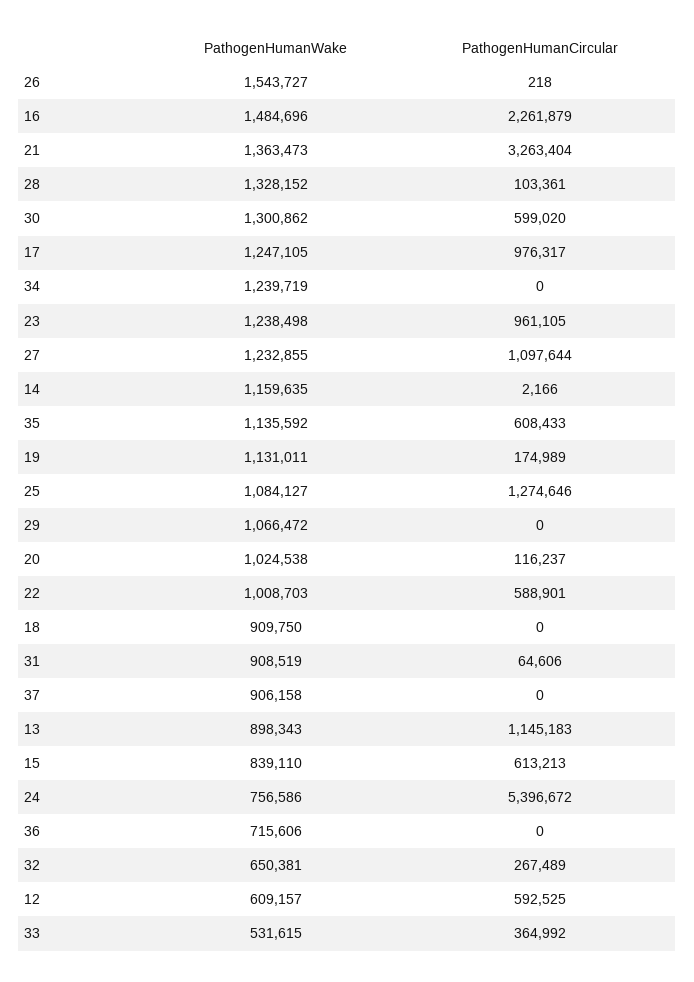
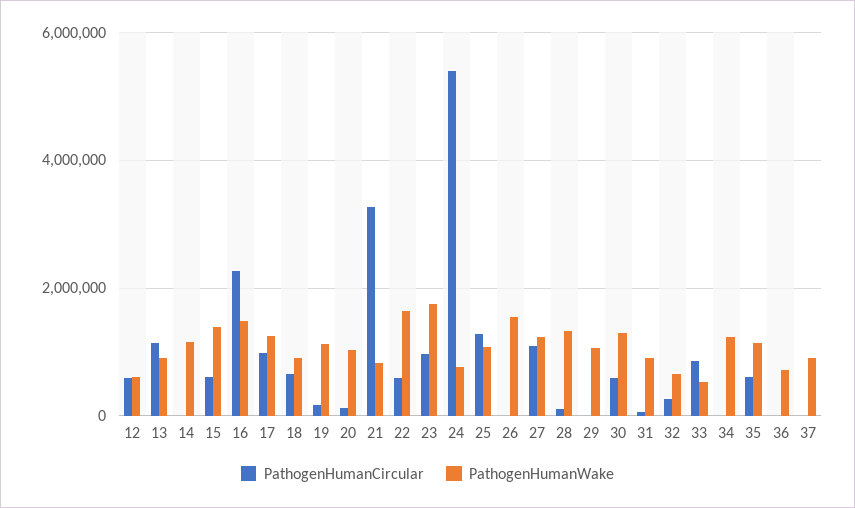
  {
    "PathogenHumanWake": {
      "26": 1543727,
      "16": 1484696,
-     "21": 1363473,
+     "21": 800000,
      "28": 1328152,
      "30": 1300862,
      "17": 1247105,
      "34": 1239719,
-     "23": 1238498,
+     "23": 1800000,
      "27": 1232855,
      "14": 1159635,
      "35": 1135592,
      "19": 1131011,
      "25": 1084127,
      "29": 1066472,
      "20": 1024538,
-     "22": 1008703,
+     "22": 1600000,
      "18": 909750,
      "31": 908519,
      "37": 906158,
      "13": 898343,
-     "15": 839110,
+     "15": 1400000,
      "24": 756586,
      "36": 715606,
      "32": 650381,
      "12": 609157,
      "33": 531615
    },
    "PathogenHumanCircular": {
      "26": 218,
      "16": 2261879,
      "21": 3263404,
      "28": 103361,
      "30": 599020,
      "17": 976317,
      "34": 0,
      "23": 961105,
      "27": 1097644,
      "14": 2166,
      "35": 608433,
      "19": 174989,
      "25": 1274646,
      "29": 0,
      "20": 116237,
      "22": 588901,
-     "18": 0,
+     "18": 600000,
      "31": 64606,
      "37": 0,
      "13": 1145183,
      "15": 613213,
      "24": 5396672,
      "36": 0,
      "32": 267489,
      "12": 592525,
-     "33": 364992
+     "33": 800000
    }
  }

